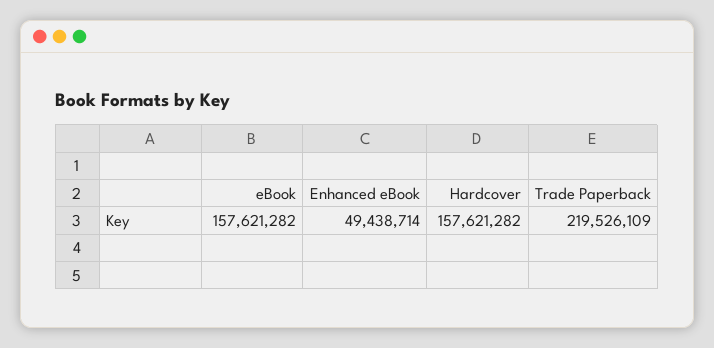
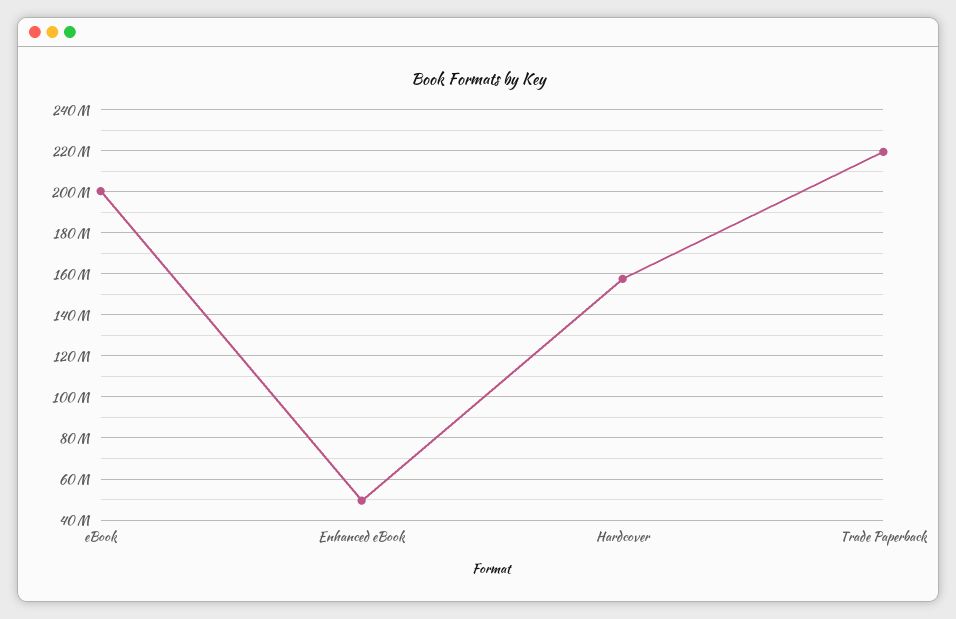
  {
-   "eBook": 157621282,
+   "eBook": 200000000,
    "Enhanced eBook": 49438714,
    "Hardcover": 157621282,
    "Trade Paperback": 219526109
  }

